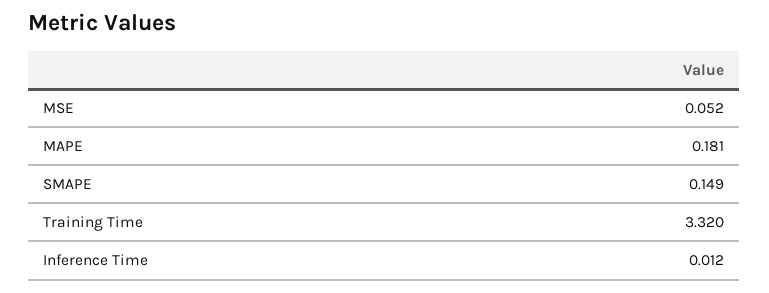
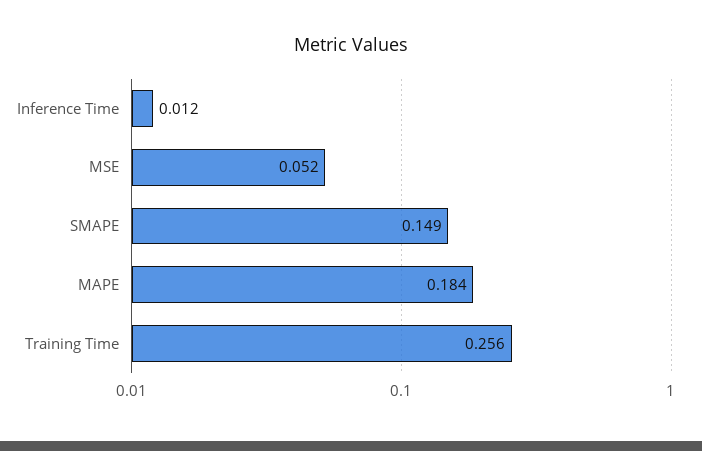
  {
    "MSE": 0.052,
-   "MAPE": 0.181,
+   "MAPE": 0.184,
    "SMAPE": 0.149,
-   "Training Time": 3.32,
+   "Training Time": 0.256,
    "Inference Time": 0.012
  }

